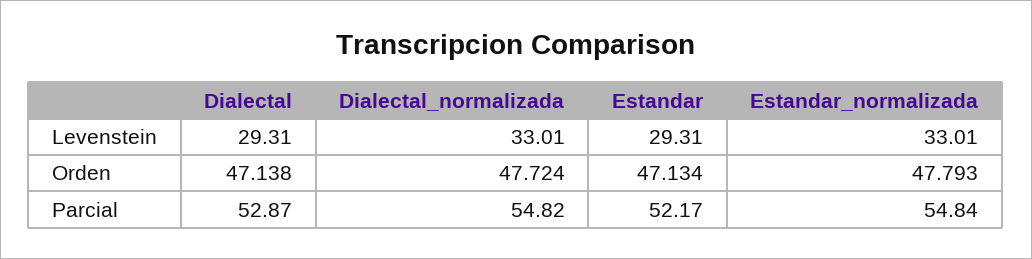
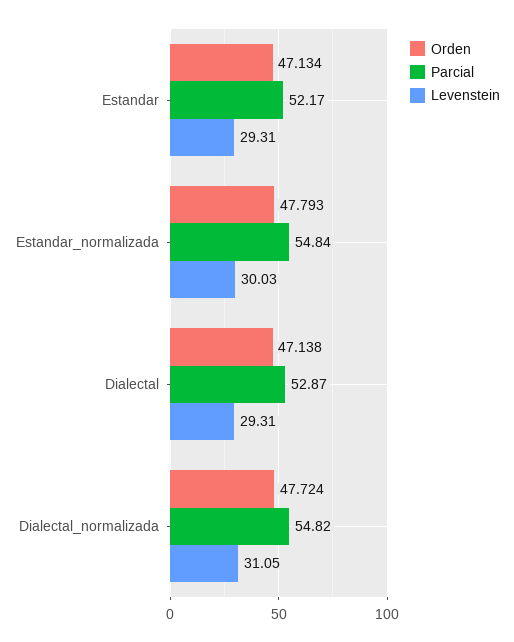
  {
    "Levenstein": {
      "Dialectal": 29.31,
-     "Dialectal_normalizada": 33.01,
+     "Dialectal_normalizada": 31.05,
      "Estandar": 29.31,
-     "Estandar_normalizada": 33.01
+     "Estandar_normalizada": 30.03
    },
    "Orden": {
      "Dialectal": 47.138,
      "Dialectal_normalizada": 47.724,
      "Estandar": 47.134,
      "Estandar_normalizada": 47.793
    },
    "Parcial": {
      "Dialectal": 52.87,
      "Dialectal_normalizada": 54.82,
      "Estandar": 52.17,
      "Estandar_normalizada": 54.84
    }
  }

